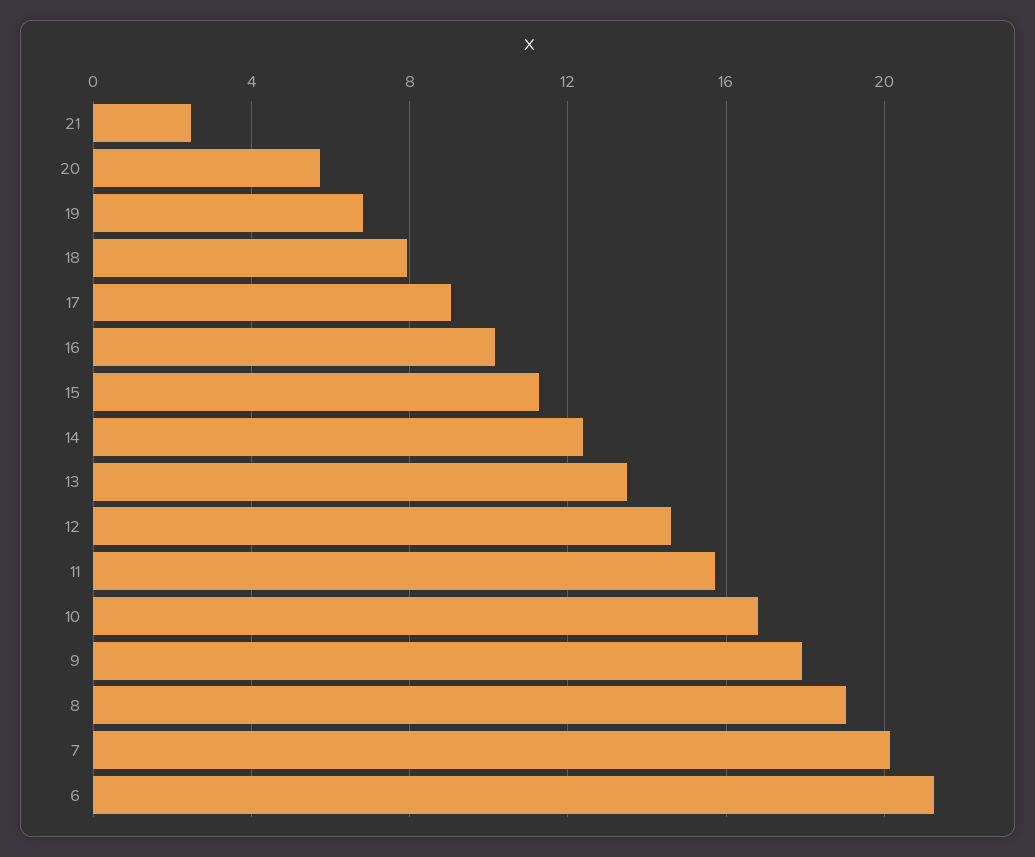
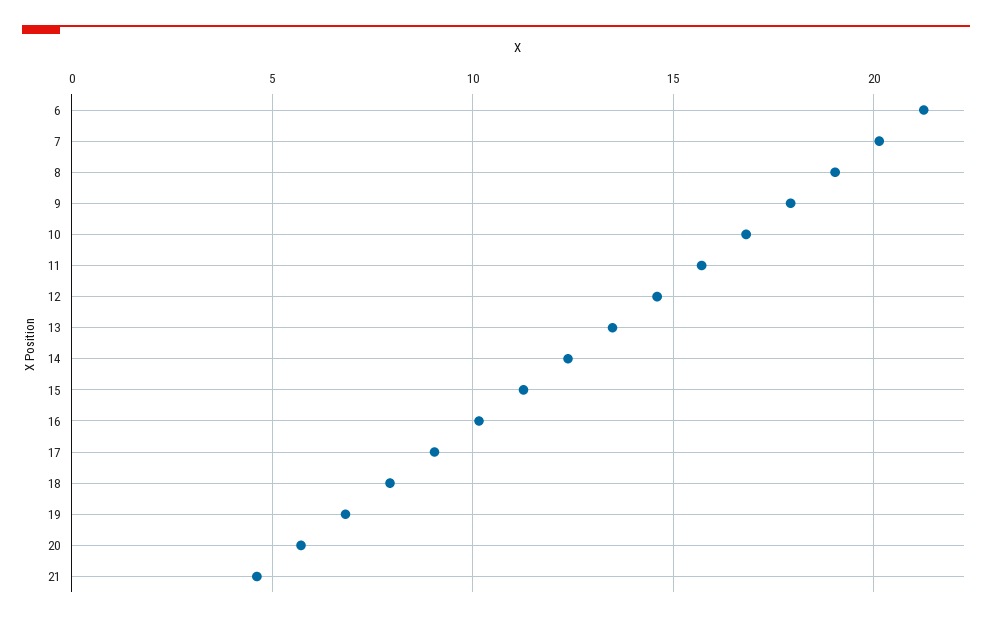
  {
-   "21": 2.5,
+   "21": 4.5,
    "20": 5.5,
    "19": 7,
    "18": 8,
    "17": 9,
    "16": 10,
    "15": 11.5,
    "14": 12.5,
    "13": 13.5,
    "12": 14.5,
    "11": 15.5,
    "10": 17,
    "9": 18,
    "8": 19,
    "7": 20,
    "6": 21.5
  }

